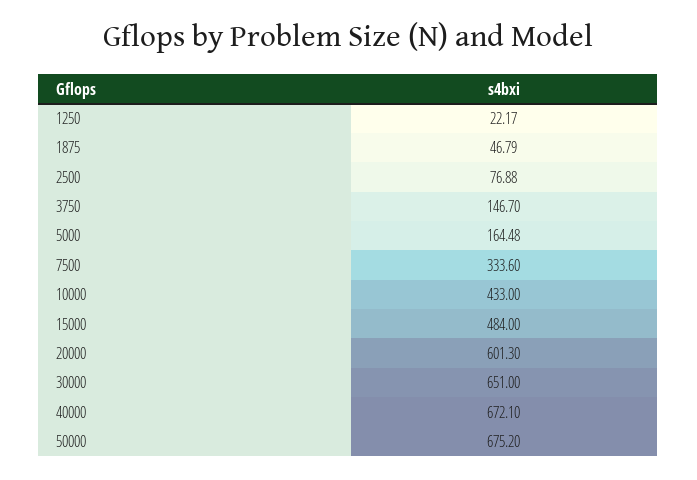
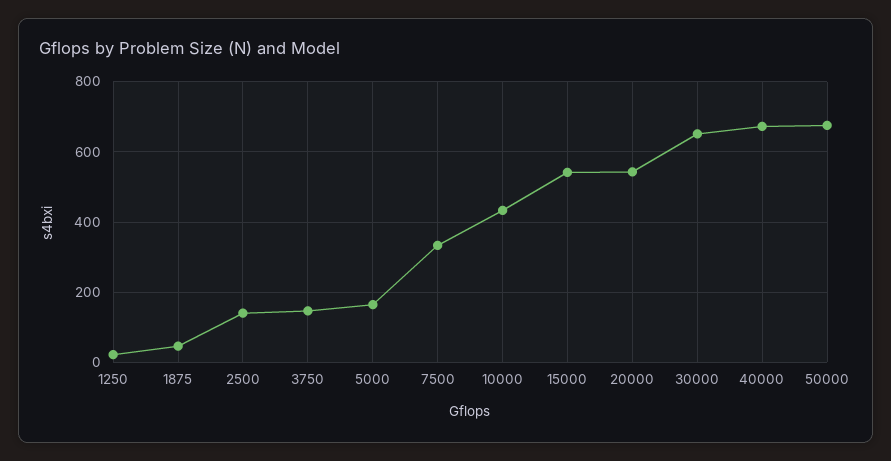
  {
    "1250": 22.17,
    "1875": 46.79,
-   "2500": 76.88,
+   "2500": 140,
    "3750": 146.7,
    "5000": 164.48,
    "7500": 333.6,
    "10000": 433,
-   "15000": 484,
+   "15000": 540,
-   "20000": 601.3,
+   "20000": 540,
    "30000": 651,
    "40000": 672.1,
    "50000": 675.2
  }

